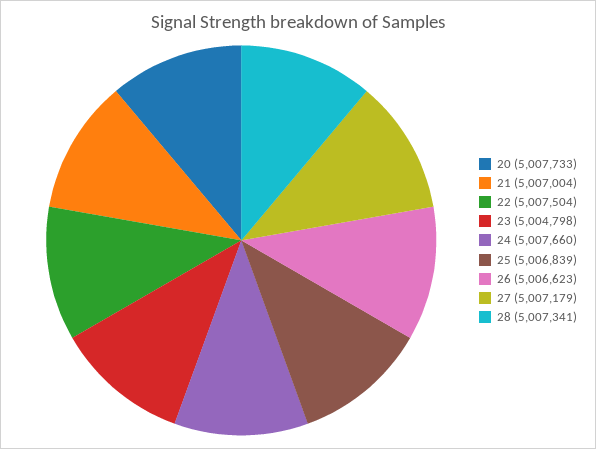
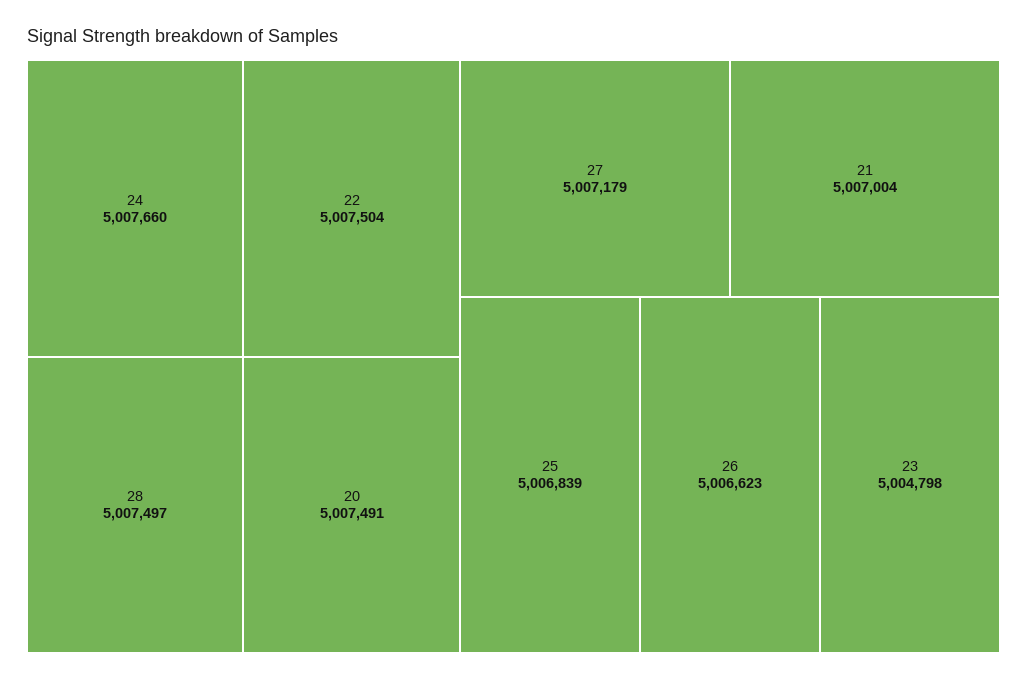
  {
-   "20": 5007733,
+   "20": 5007491,
    "21": 5007004,
    "22": 5007504,
    "23": 5004798,
    "24": 5007660,
    "25": 5006839,
    "26": 5006623,
    "27": 5007179,
-   "28": 5007341
+   "28": 5007497
  }

